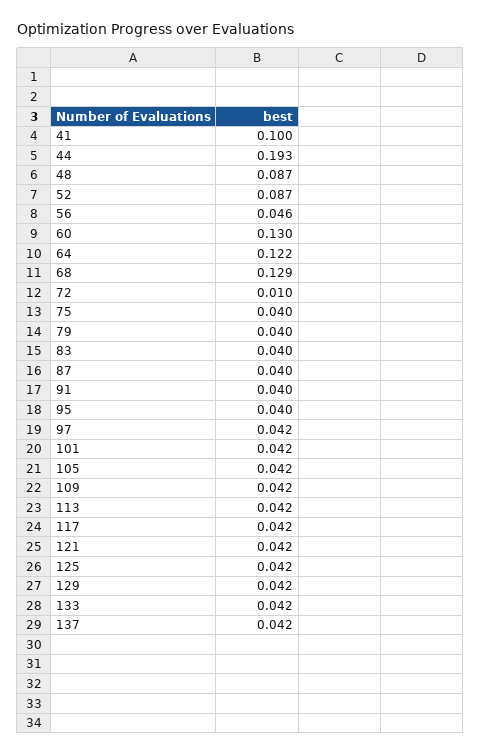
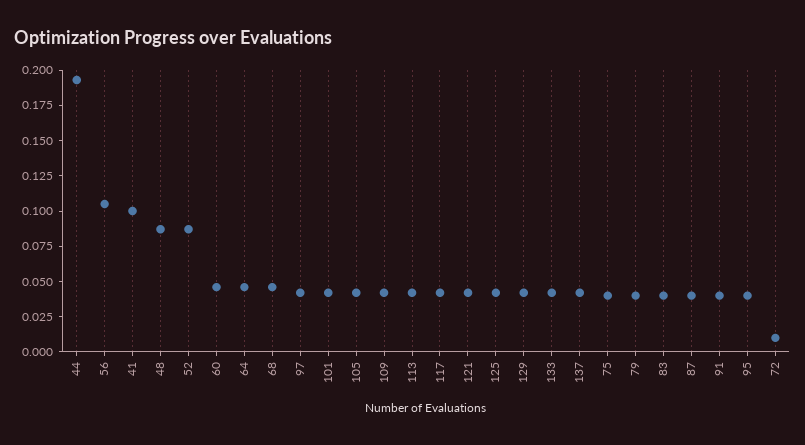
  {
    "41": 0.1,
    "44": 0.193,
    "48": 0.087,
    "52": 0.087,
-   "56": 0.046,
+   "56": 0.1,
-   "60": 0.13,
+   "60": 0.05,
-   "64": 0.122,
+   "64": 0.05,
-   "68": 0.129,
+   "68": 0.05,
    "72": 0.01,
    "75": 0.04,
    "79": 0.04,
    "83": 0.04,
    "87": 0.04,
    "91": 0.04,
    "95": 0.04,
    "97": 0.042,
    "101": 0.042,
    "105": 0.042,
    "109": 0.042,
    "113": 0.042,
    "117": 0.042,
    "121": 0.042,
    "125": 0.042,
    "129": 0.042,
    "133": 0.042,
    "137": 0.042
  }

